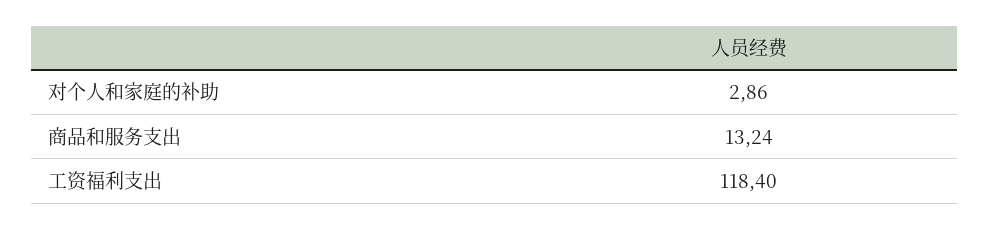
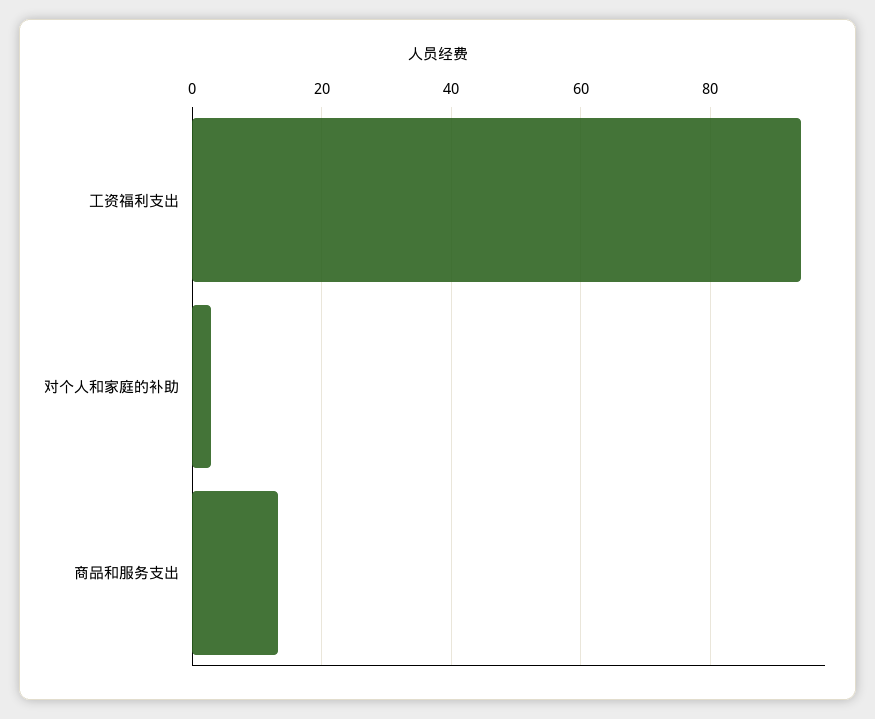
  {
    "对个人和家庭的补助": 2.86,
    "商品和服务支出": 13.24,
-   "工资福利支出": 118.4
+   "工资福利支出": 94
  }

